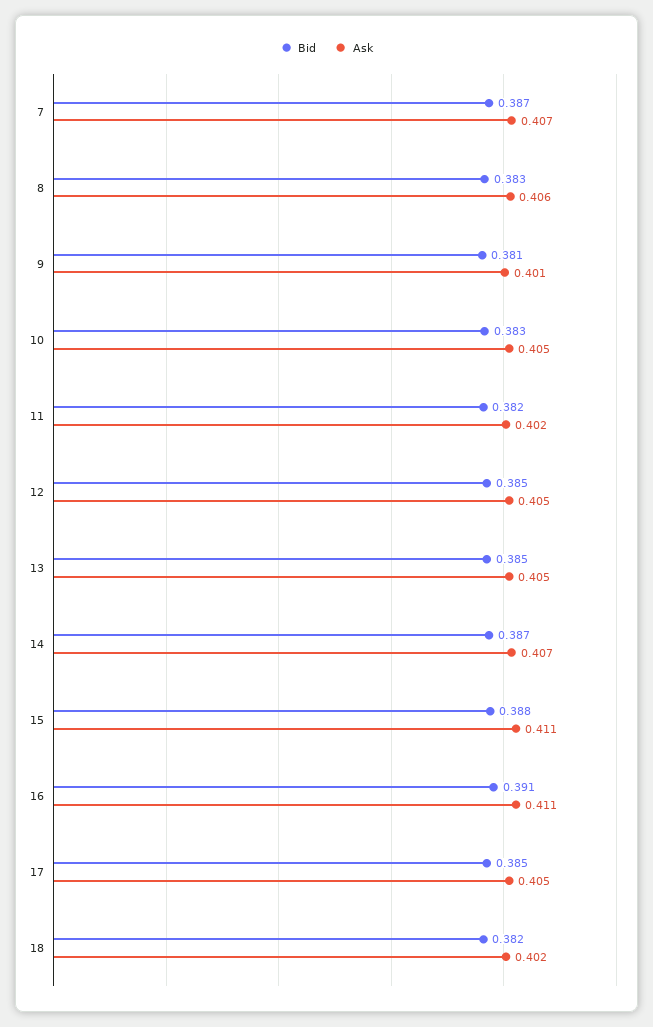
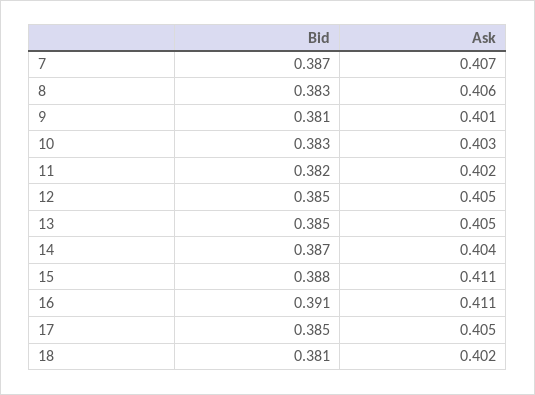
  {
    "Bid": {
      "7": 0.387,
      "8": 0.383,
      "9": 0.381,
      "10": 0.383,
      "11": 0.382,
      "12": 0.385,
      "13": 0.385,
      "14": 0.387,
      "15": 0.388,
      "16": 0.391,
      "17": 0.385,
-     "18": 0.382
+     "18": 0.381
    },
    "Ask": {
      "7": 0.407,
      "8": 0.406,
      "9": 0.401,
-     "10": 0.405,
+     "10": 0.403,
      "11": 0.402,
      "12": 0.405,
      "13": 0.405,
-     "14": 0.407,
+     "14": 0.404,
      "15": 0.411,
      "16": 0.411,
      "17": 0.405,
      "18": 0.402
    }
  }

